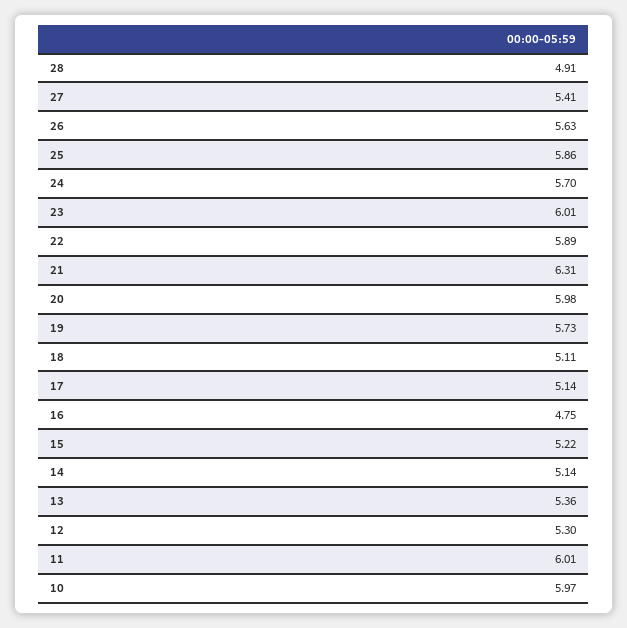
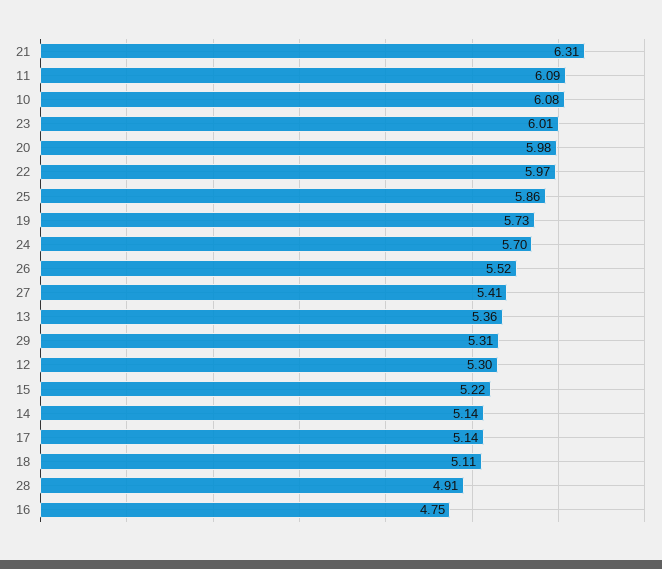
  {
    "28": 4.91,
    "27": 5.41,
-   "26": 5.63,
+   "26": 5.52,
    "25": 5.86,
    "24": 5.7,
    "23": 6.01,
-   "22": 5.89,
+   "22": 5.97,
    "21": 6.31,
    "20": 5.98,
    "19": 5.73,
    "18": 5.11,
    "17": 5.14,
    "16": 4.75,
    "15": 5.22,
    "14": 5.14,
    "13": 5.36,
    "12": 5.3,
-   "11": 6.01,
+   "11": 6.09,
-   "10": 5.97
+   "10": 6.08,
+   "29": 5.31
  }

